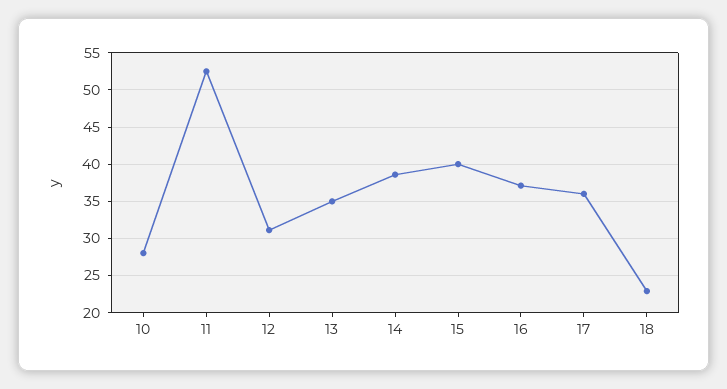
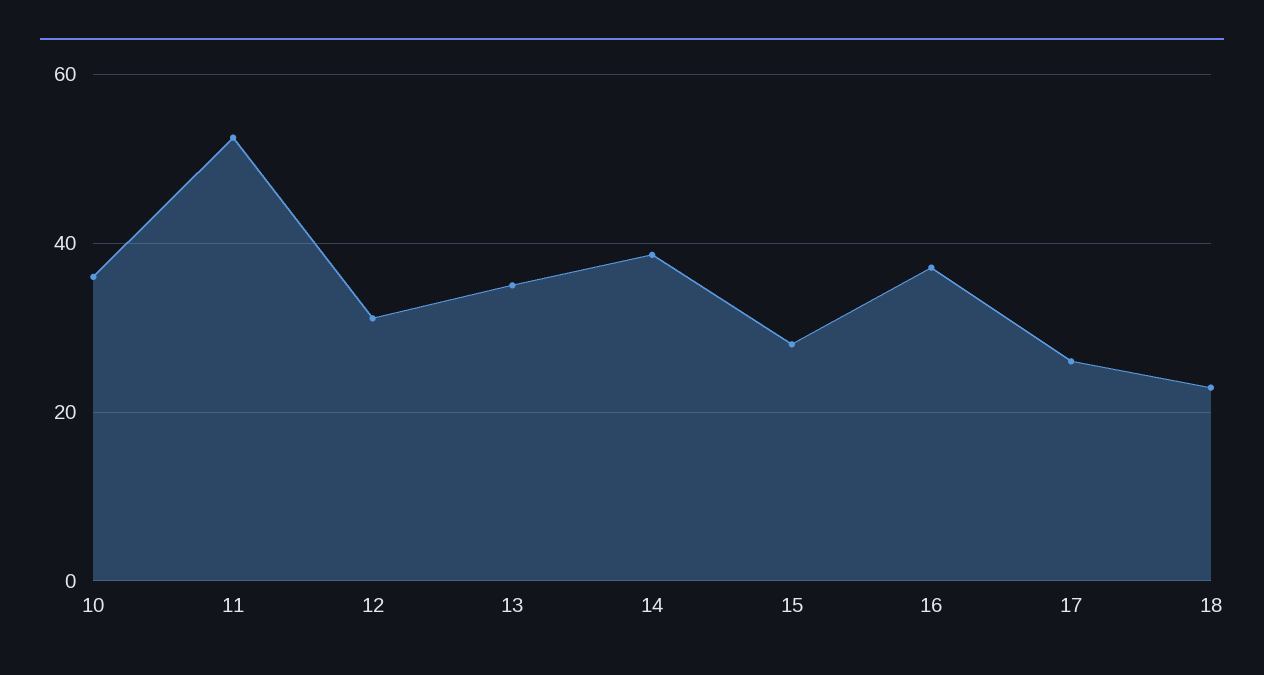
  {
-   "10": 28,
+   "10": 36,
    "11": 53,
    "12": 31,
    "13": 35,
    "14": 39,
-   "15": 40,
+   "15": 28,
    "16": 37,
-   "17": 36,
+   "17": 26,
    "18": 23
  }

